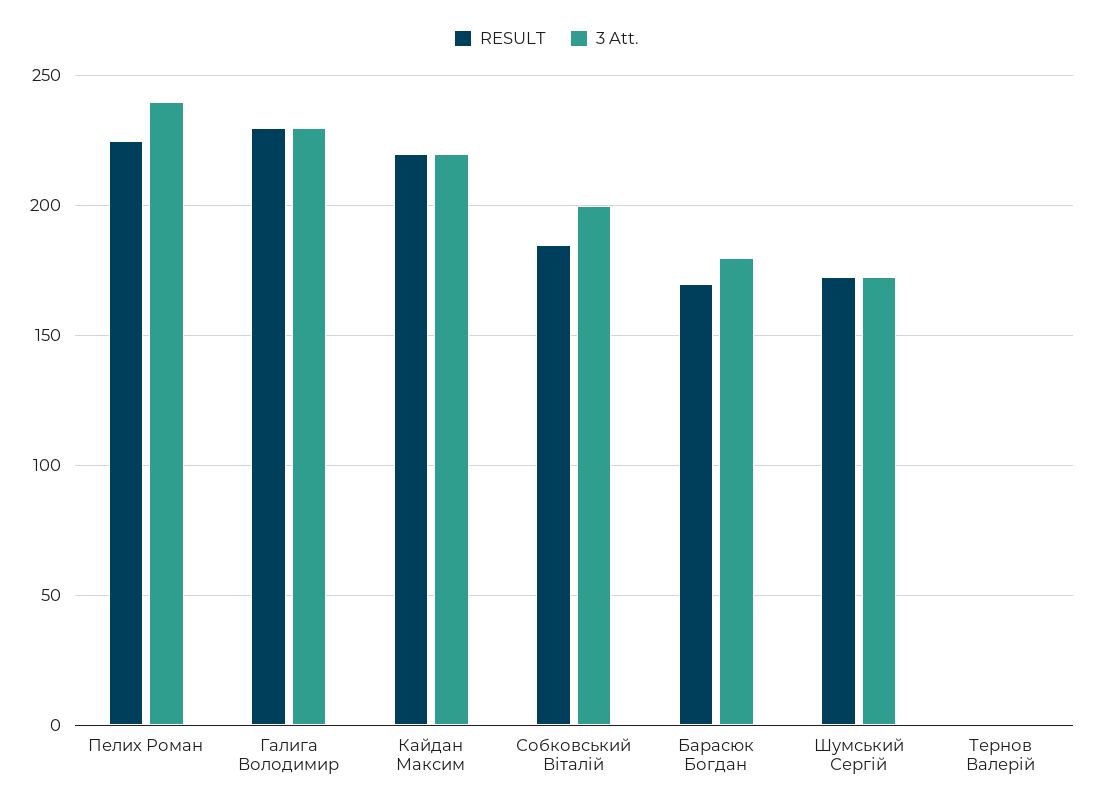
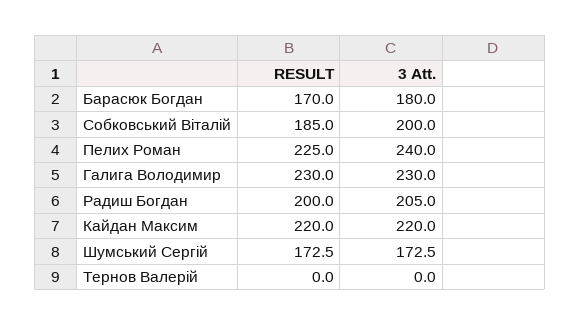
  {
    "RESULT": {
      "Пелих Роман": 225,
      "Галига Володимир": 230,
      "Кайдан Максим": 220,
      "Собковський Віталій": 185,
      "Барасюк Богдан": 170,
      "Шумський Сергій": 172.5,
-     "Тернов Валерій": 0
+     "Тернов Валерій": 0,
+     "Радиш Богдан": 200
    },
    "3 Att.": {
      "Пелих Роман": 240,
      "Галига Володимир": 230,
      "Кайдан Максим": 220,
      "Собковський Віталій": 200,
      "Барасюк Богдан": 180,
      "Шумський Сергій": 172.5,
-     "Тернов Валерій": 0
+     "Тернов Валерій": 0,
+     "Радиш Богдан": 205
    }
  }

